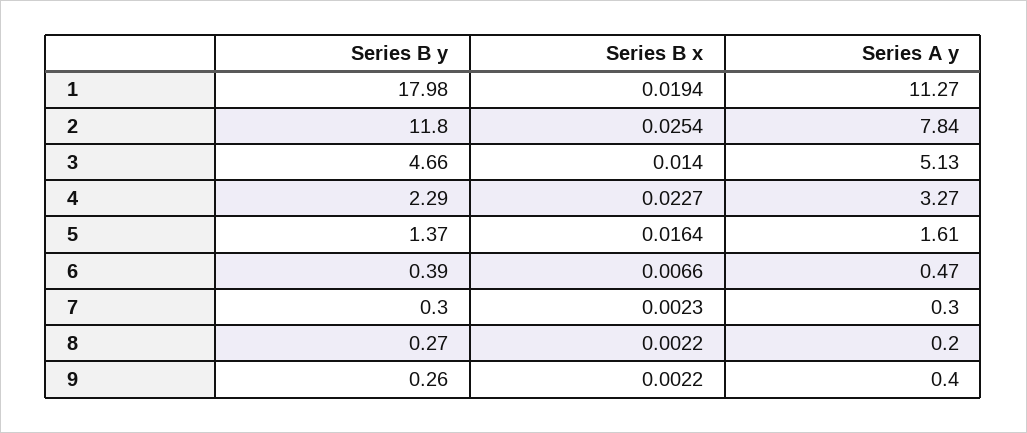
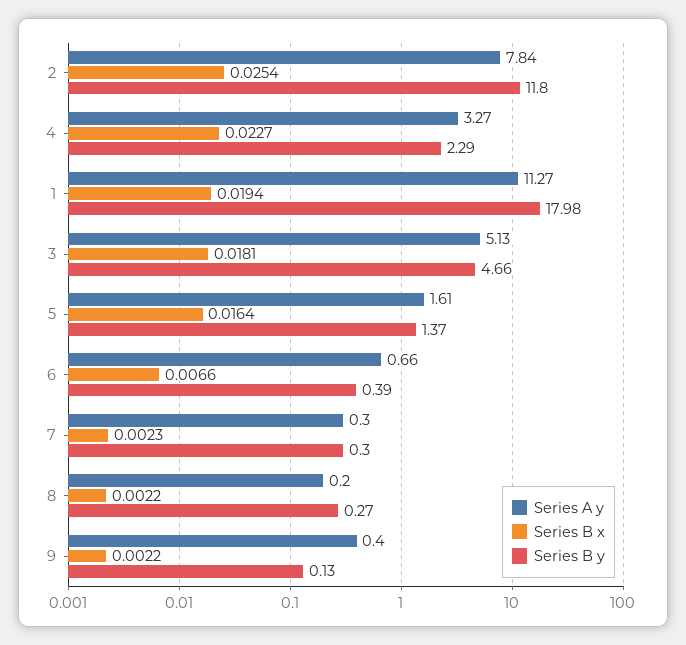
  {
    "Series B y": {
      "1": 17.98,
      "2": 11.8,
      "3": 4.66,
      "4": 2.29,
      "5": 1.37,
      "6": 0.39,
      "7": 0.3,
      "8": 0.27,
-     "9": 0.26
+     "9": 0.13
    },
    "Series B x": {
      "1": 0.0194,
      "2": 0.0254,
-     "3": 0.014,
+     "3": 0.0181,
      "4": 0.0227,
      "5": 0.0164,
      "6": 0.0066,
      "7": 0.0023,
      "8": 0.0022,
      "9": 0.0022
    },
    "Series A y": {
      "1": 11.27,
      "2": 7.84,
      "3": 5.13,
      "4": 3.27,
      "5": 1.61,
-     "6": 0.47,
+     "6": 0.66,
      "7": 0.3,
      "8": 0.2,
      "9": 0.4
    }
  }

